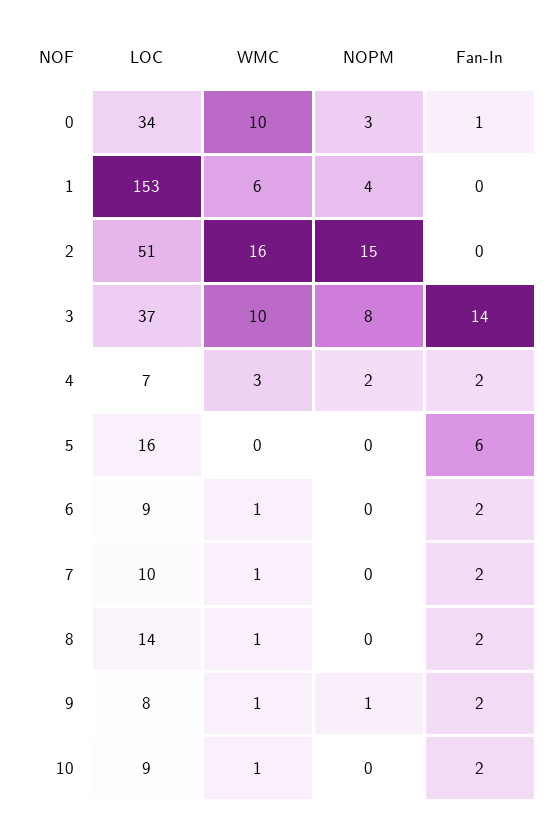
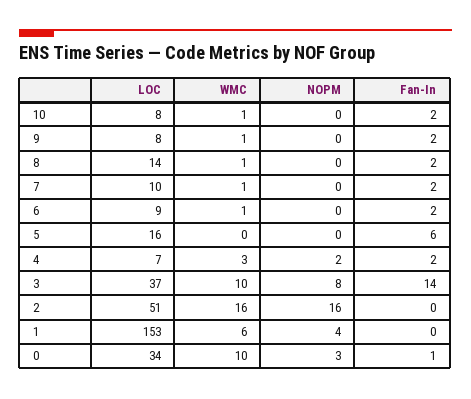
  {
    "LOC": {
      "0": 34,
      "1": 153,
      "2": 51,
      "3": 37,
      "4": 7,
      "5": 16,
      "6": 9,
      "7": 10,
      "8": 14,
      "9": 8,
-     "10": 9
+     "10": 8
    },
    "WMC": {
      "0": 10,
      "1": 6,
      "2": 16,
      "3": 10,
      "4": 3,
      "5": 0,
      "6": 1,
      "7": 1,
      "8": 1,
      "9": 1,
      "10": 1
    },
    "NOPM": {
      "0": 3,
      "1": 4,
-     "2": 15,
+     "2": 16,
      "3": 8,
      "4": 2,
      "5": 0,
      "6": 0,
      "7": 0,
      "8": 0,
-     "9": 1,
+     "9": 0,
      "10": 0
    },
    "Fan-In": {
      "0": 1,
      "1": 0,
      "2": 0,
      "3": 14,
      "4": 2,
      "5": 6,
      "6": 2,
      "7": 2,
      "8": 2,
      "9": 2,
      "10": 2
    }
  }

